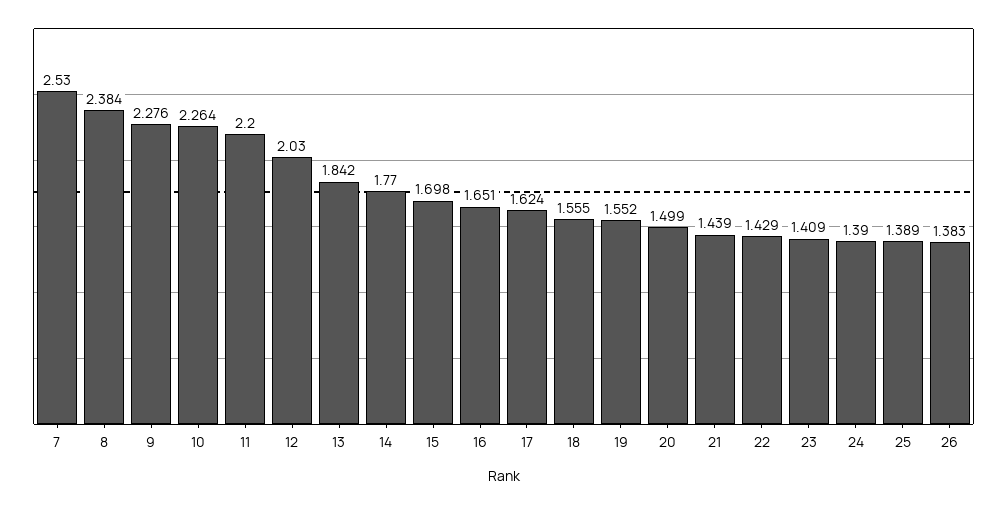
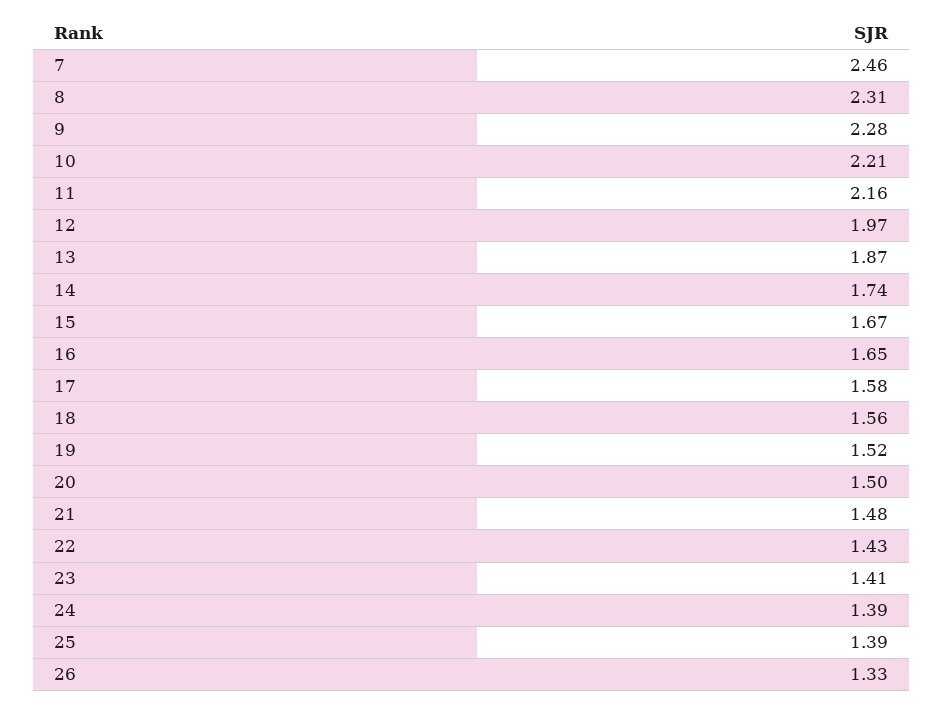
  {
-   "7": 2.53,
+   "7": 2.46,
-   "8": 2.384,
+   "8": 2.31,
    "9": 2.276,
-   "10": 2.264,
+   "10": 2.21,
-   "11": 2.2,
+   "11": 2.16,
-   "12": 2.03,
+   "12": 1.97,
-   "13": 1.842,
+   "13": 1.87,
-   "14": 1.77,
+   "14": 1.74,
-   "15": 1.698,
+   "15": 1.67,
    "16": 1.651,
-   "17": 1.624,
+   "17": 1.58,
    "18": 1.555,
-   "19": 1.552,
+   "19": 1.52,
    "20": 1.499,
-   "21": 1.439,
+   "21": 1.48,
    "22": 1.429,
    "23": 1.409,
    "24": 1.39,
    "25": 1.389,
-   "26": 1.383
+   "26": 1.33
  }

